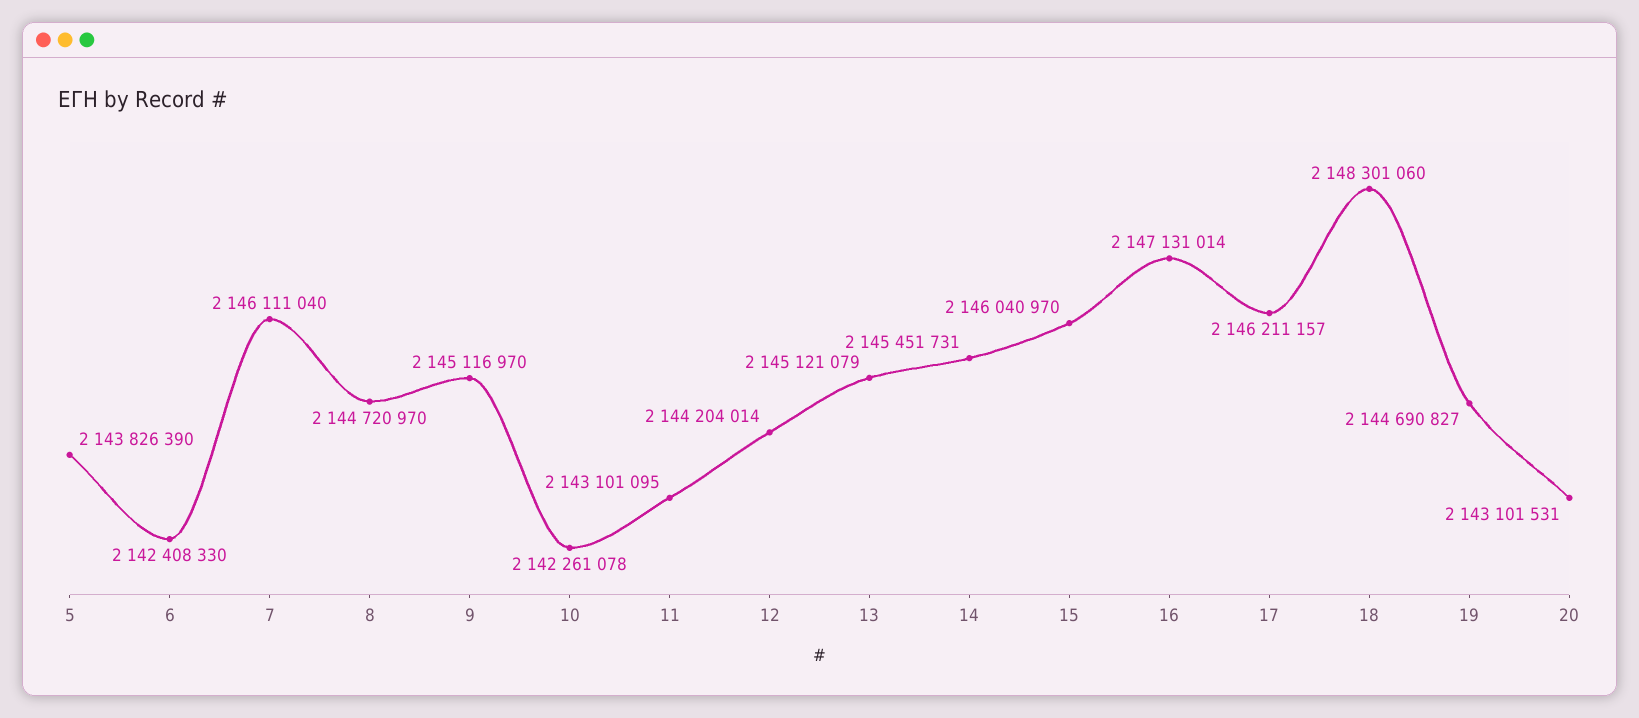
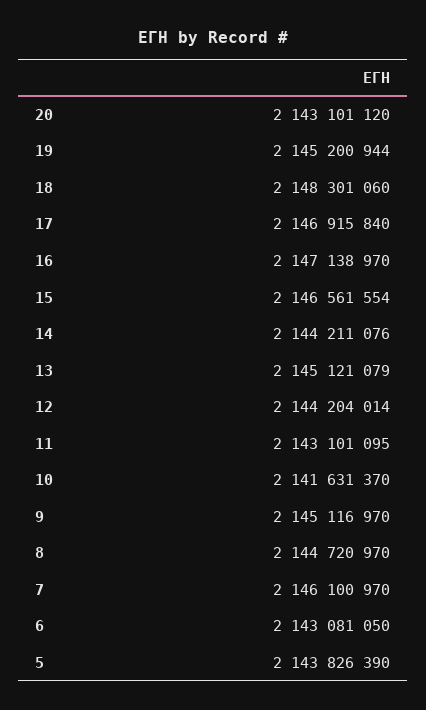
  {
    "5": 2143826390,
-   "6": 2142408330,
+   "6": 2143081050,
-   "7": 2146111040,
+   "7": 2146100970,
    "8": 2144720970,
    "9": 2145116970,
-   "10": 2142261078,
+   "10": 2141631370,
    "11": 2143101095,
    "12": 2144204014,
    "13": 2145121079,
-   "14": 2145451731,
+   "14": 2144211076,
-   "15": 2146040970,
+   "15": 2146561554,
-   "16": 2147131014,
+   "16": 2147138970,
-   "17": 2146211157,
+   "17": 2146915840,
    "18": 2148301060,
-   "19": 2144690827,
+   "19": 2145200944,
-   "20": 2143101531
+   "20": 2143101120
  }

